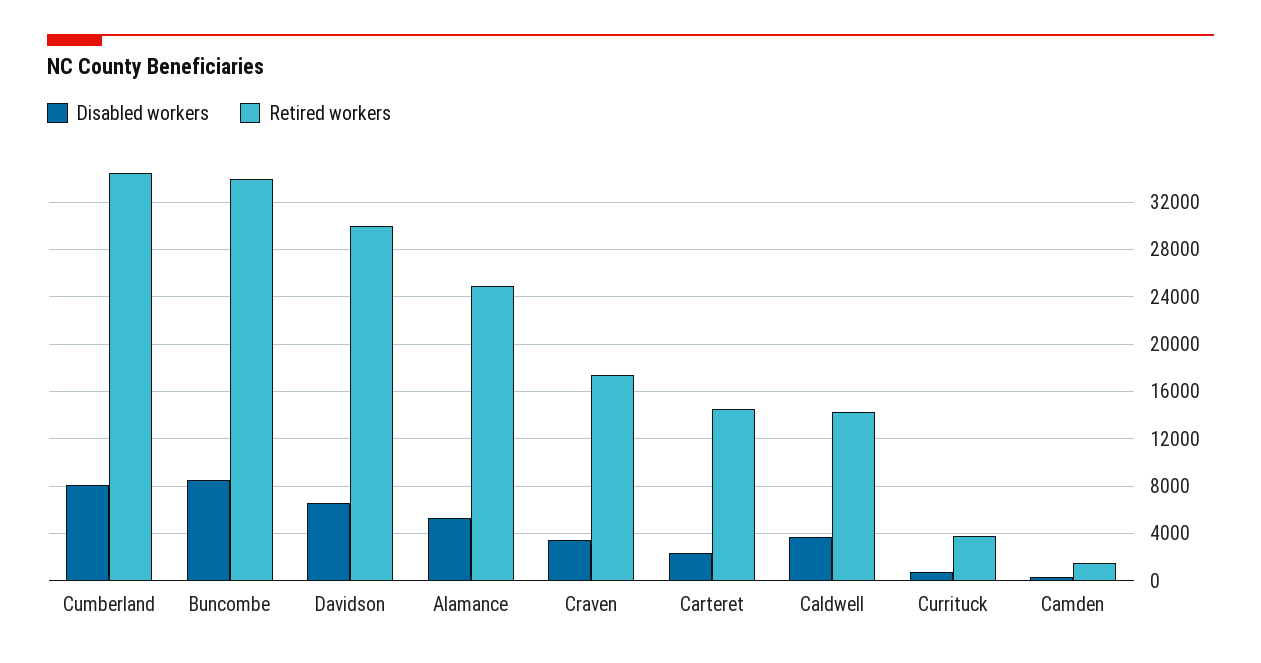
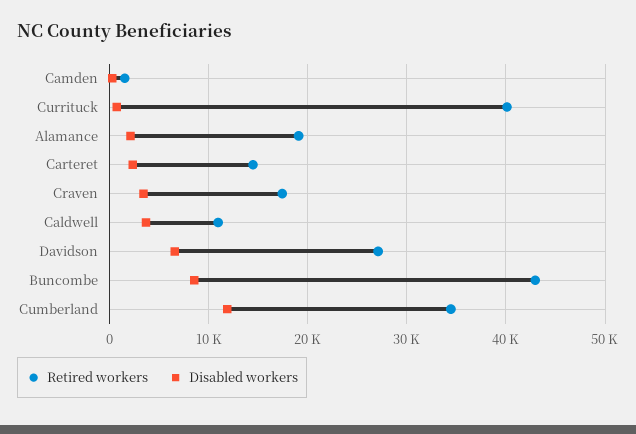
  {
    "Disabled workers": {
-     "Cumberland": 8000,
+     "Cumberland": 12000,
      "Buncombe": 9000,
      "Davidson": 7000,
-     "Alamance": 5000,
+     "Alamance": 2000,
      "Craven": 3000,
      "Carteret": 2000,
      "Caldwell": 4000,
      "Currituck": 1000,
      "Camden": 0
    },
    "Retired workers": {
      "Cumberland": 34000,
-     "Buncombe": 34000,
+     "Buncombe": 43000,
-     "Davidson": 30000,
+     "Davidson": 27000,
-     "Alamance": 25000,
+     "Alamance": 19000,
      "Craven": 17000,
      "Carteret": 14000,
-     "Caldwell": 14000,
+     "Caldwell": 11000,
-     "Currituck": 4000,
+     "Currituck": 40000,
      "Camden": 2000
    }
  }

